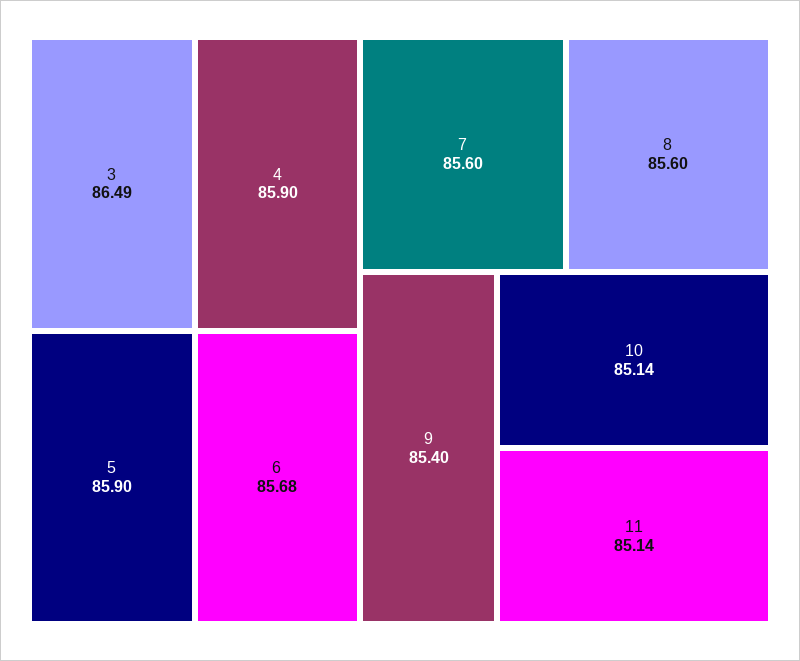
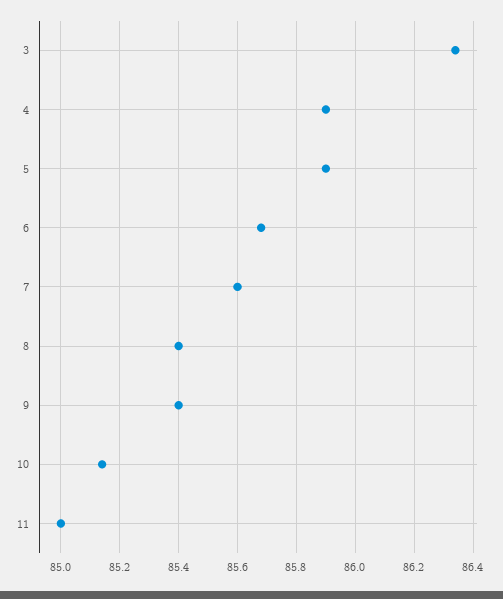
  {
-   "3": 86.49,
+   "3": 86.35,
    "4": 85.9,
    "5": 85.9,
    "6": 85.68,
    "7": 85.6,
-   "8": 85.6,
+   "8": 85.4,
    "9": 85.4,
    "10": 85.14,
-   "11": 85.14
+   "11": 85
  }

